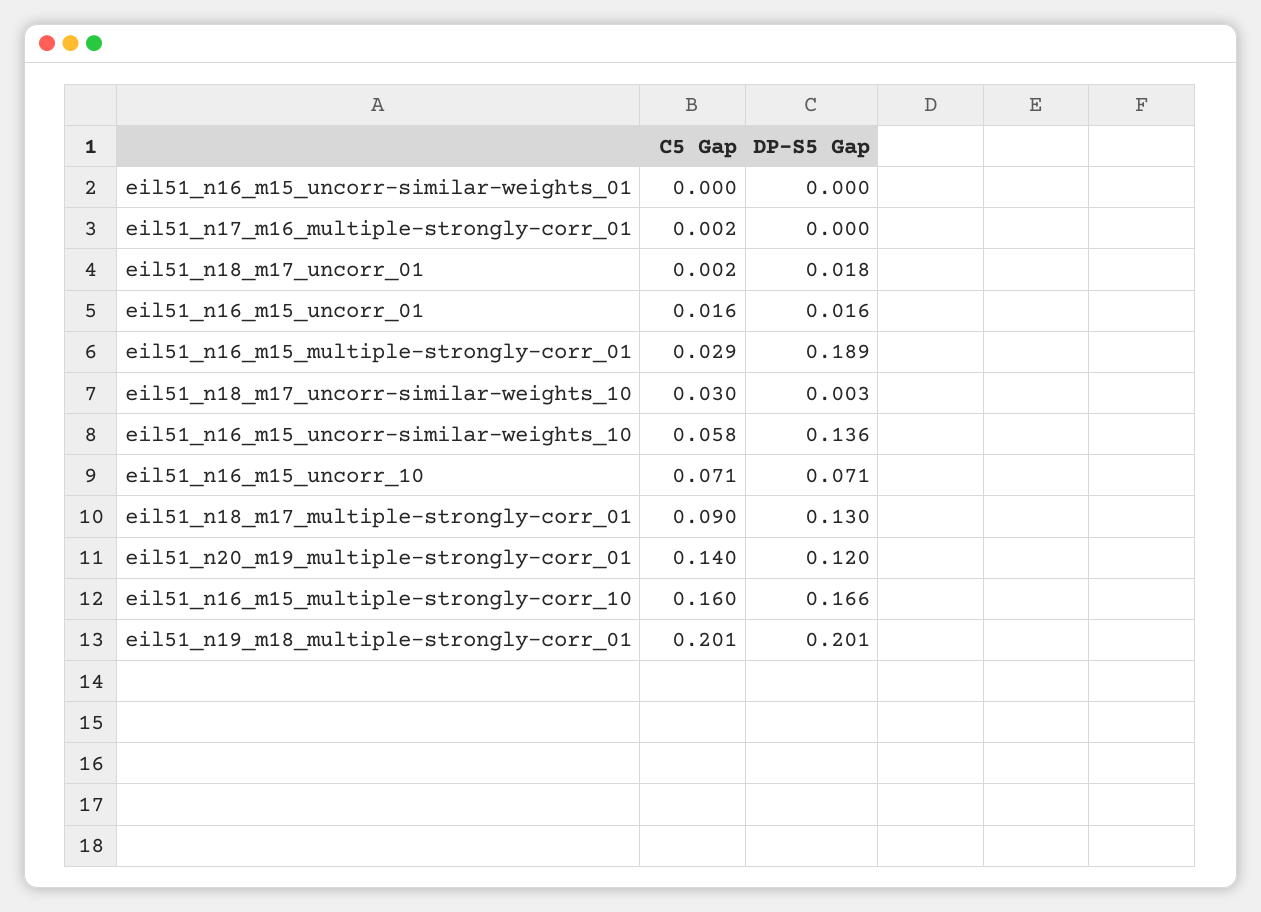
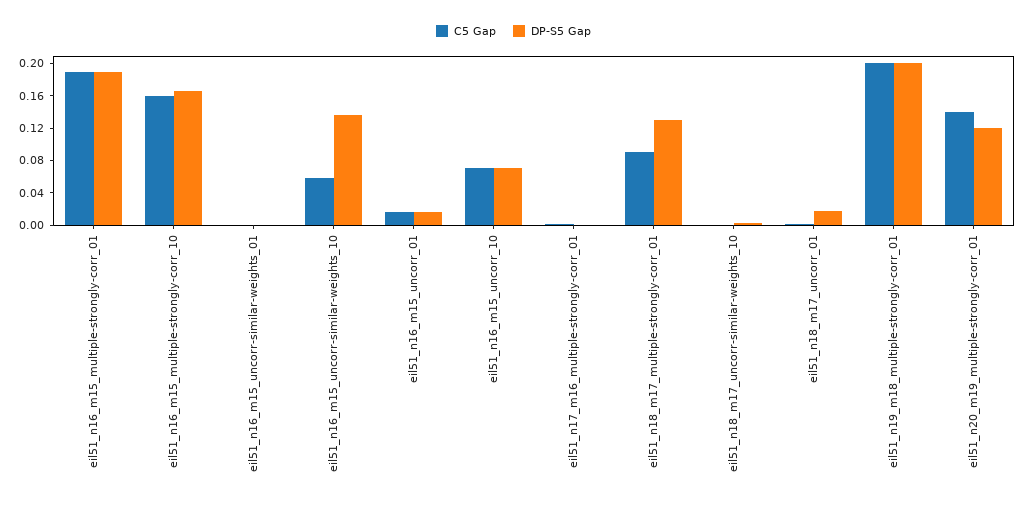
  {
    "C5 Gap": {
      "eil51_n16_m15_uncorr-similar-weights_01": 0,
      "eil51_n17_m16_multiple-strongly-corr_01": 0.002,
      "eil51_n18_m17_uncorr_01": 0.002,
      "eil51_n16_m15_uncorr_01": 0.016,
-     "eil51_n16_m15_multiple-strongly-corr_01": 0.029,
+     "eil51_n16_m15_multiple-strongly-corr_01": 0.19,
-     "eil51_n18_m17_uncorr-similar-weights_10": 0.03,
+     "eil51_n18_m17_uncorr-similar-weights_10": 0,
      "eil51_n16_m15_uncorr-similar-weights_10": 0.058,
      "eil51_n16_m15_uncorr_10": 0.071,
      "eil51_n18_m17_multiple-strongly-corr_01": 0.09,
      "eil51_n20_m19_multiple-strongly-corr_01": 0.14,
      "eil51_n16_m15_multiple-strongly-corr_10": 0.16,
      "eil51_n19_m18_multiple-strongly-corr_01": 0.201
    },
    "DP-S5 Gap": {
      "eil51_n16_m15_uncorr-similar-weights_01": 0,
      "eil51_n17_m16_multiple-strongly-corr_01": 0,
      "eil51_n18_m17_uncorr_01": 0.018,
      "eil51_n16_m15_uncorr_01": 0.016,
      "eil51_n16_m15_multiple-strongly-corr_01": 0.189,
      "eil51_n18_m17_uncorr-similar-weights_10": 0.003,
      "eil51_n16_m15_uncorr-similar-weights_10": 0.136,
      "eil51_n16_m15_uncorr_10": 0.071,
      "eil51_n18_m17_multiple-strongly-corr_01": 0.13,
      "eil51_n20_m19_multiple-strongly-corr_01": 0.12,
      "eil51_n16_m15_multiple-strongly-corr_10": 0.166,
      "eil51_n19_m18_multiple-strongly-corr_01": 0.201
    }
  }

